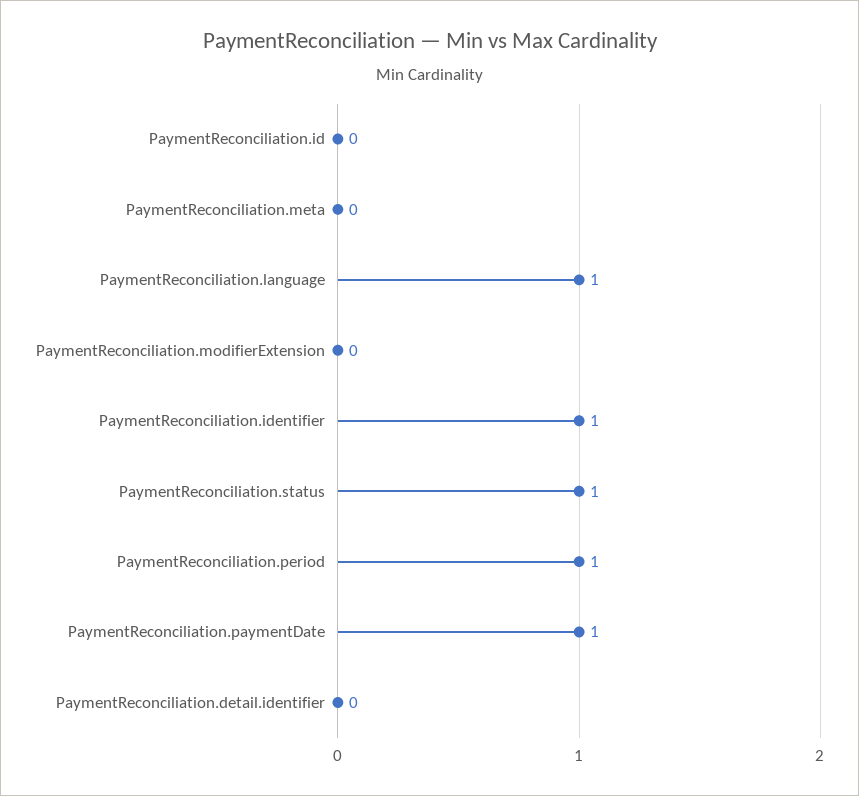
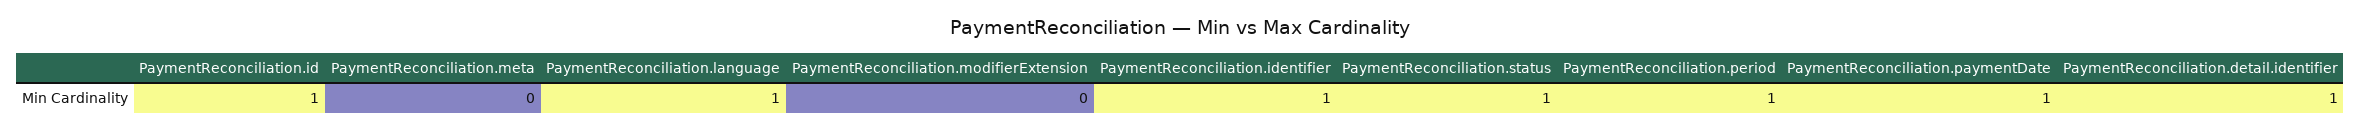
  {
-   "PaymentReconciliation.id": 0,
+   "PaymentReconciliation.id": 1,
    "PaymentReconciliation.meta": 0,
    "PaymentReconciliation.language": 1,
    "PaymentReconciliation.modifierExtension": 0,
    "PaymentReconciliation.identifier": 1,
    "PaymentReconciliation.status": 1,
    "PaymentReconciliation.period": 1,
    "PaymentReconciliation.paymentDate": 1,
-   "PaymentReconciliation.detail.identifier": 0
+   "PaymentReconciliation.detail.identifier": 1
  }

